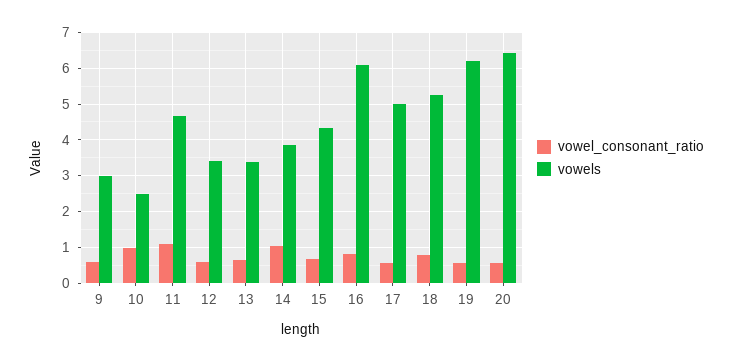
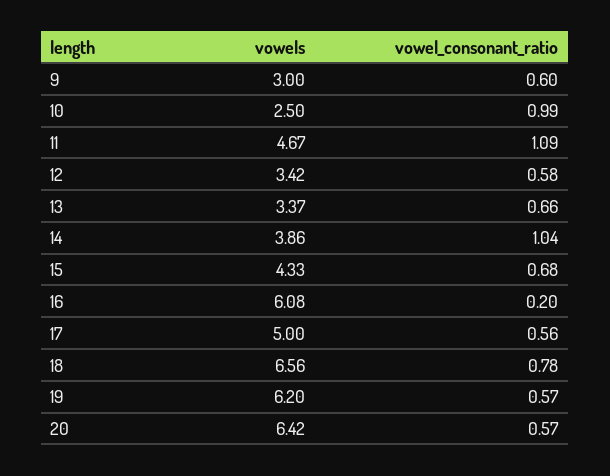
  {
    "vowel_consonant_ratio": {
      "9": 0.6,
      "10": 0.99,
      "11": 1.09,
      "12": 0.58,
      "13": 0.66,
      "14": 1.04,
      "15": 0.68,
-     "16": 0.8,
+     "16": 0.2,
      "17": 0.56,
      "18": 0.78,
      "19": 0.57,
      "20": 0.57
    },
    "vowels": {
      "9": 3,
      "10": 2.5,
      "11": 4.67,
      "12": 3.42,
      "13": 3.37,
      "14": 3.86,
      "15": 4.33,
      "16": 6.08,
      "17": 5,
-     "18": 5.2,
+     "18": 6.56,
      "19": 6.2,
      "20": 6.42
    }
  }

